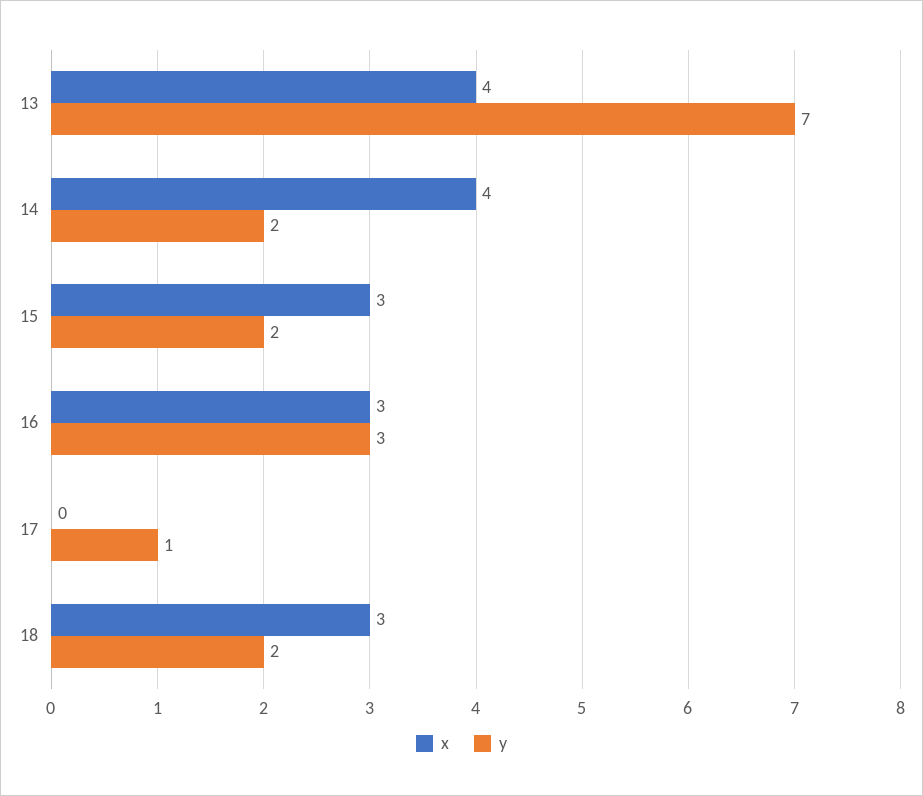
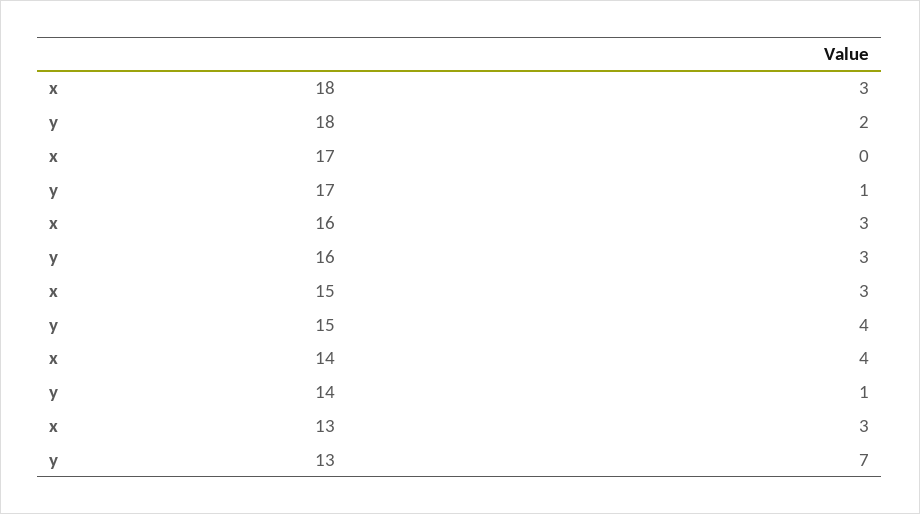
  {
    "x": {
-     "13": 4,
+     "13": 3,
      "14": 4,
      "15": 3,
      "16": 3,
      "17": 0,
      "18": 3
    },
    "y": {
      "13": 7,
-     "14": 2,
+     "14": 1,
-     "15": 2,
+     "15": 4,
      "16": 3,
      "17": 1,
      "18": 2
    }
  }

